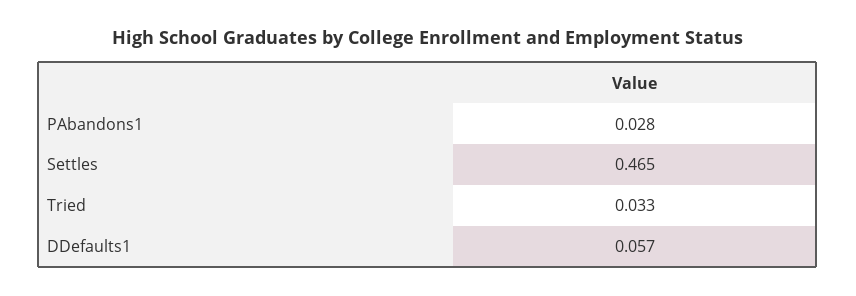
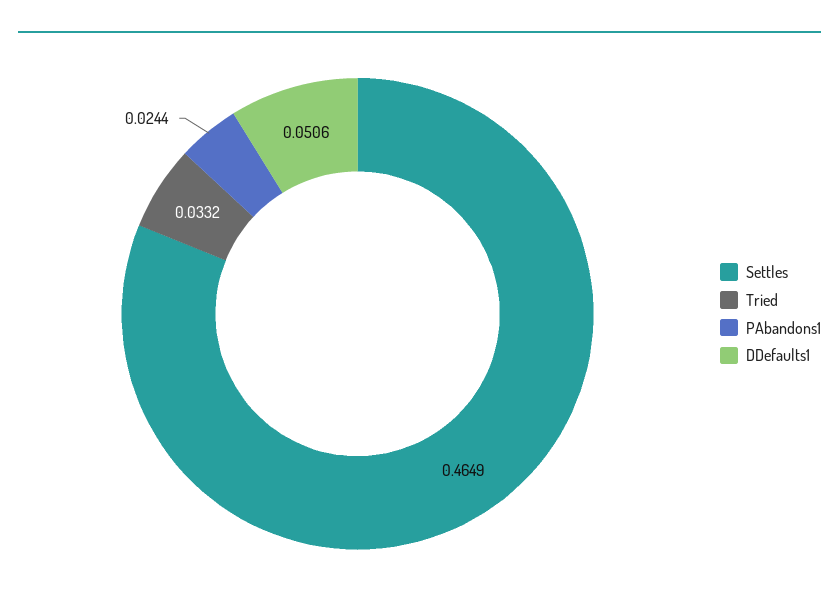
  {
-   "PAbandons1": 0.028,
+   "PAbandons1": 0.0244,
    "Settles": 0.4649,
    "Tried": 0.0332,
-   "DDefaults1": 0.057
+   "DDefaults1": 0.0506
  }

